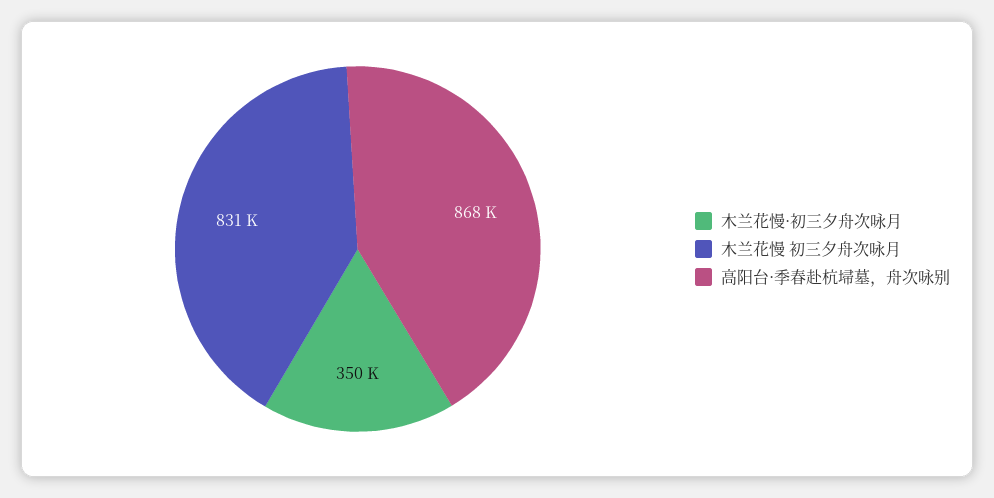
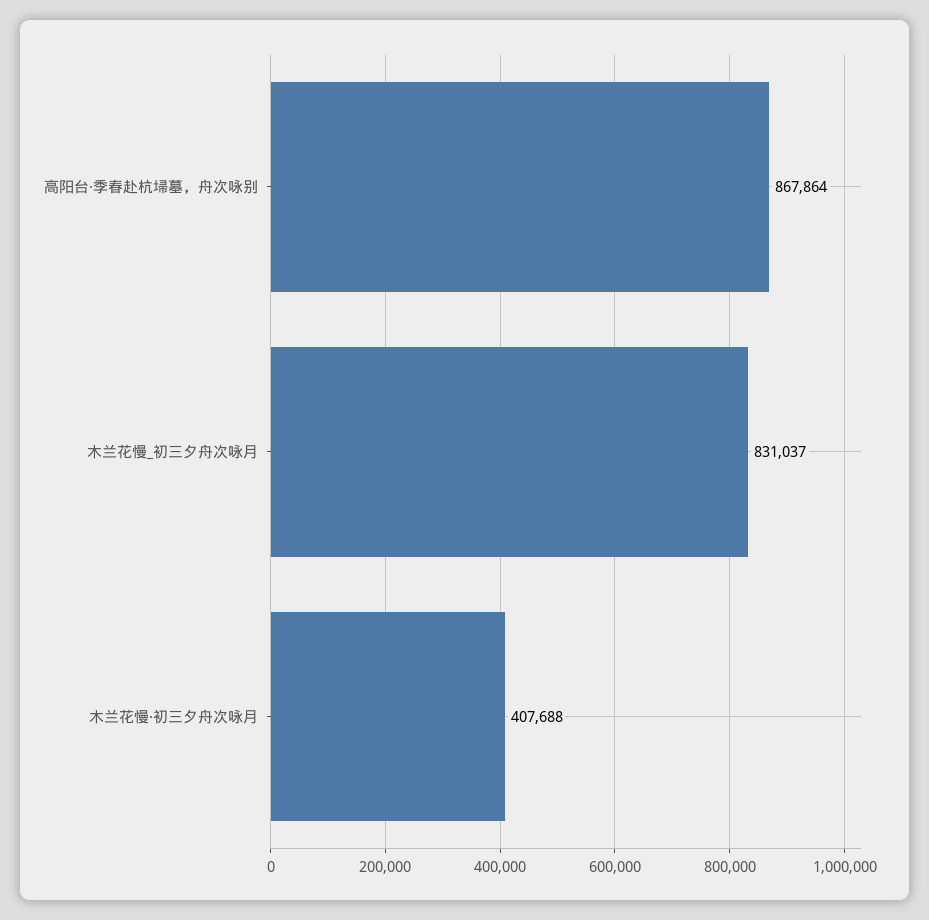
  {
-   "木兰花慢·初三夕舟次咏月": 350000,
+   "木兰花慢·初三夕舟次咏月": 407688,
    "木兰花慢 初三夕舟次咏月": 831037,
    "高阳台·季春赴杭埽墓，舟次咏别": 867864
  }

